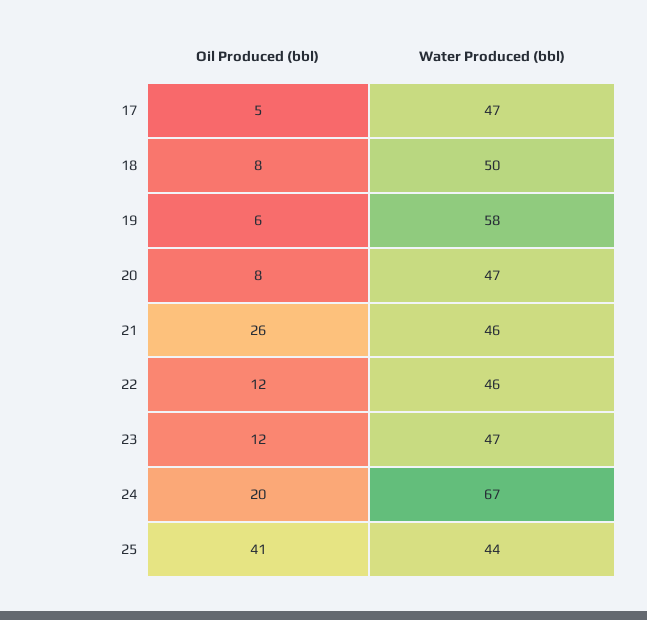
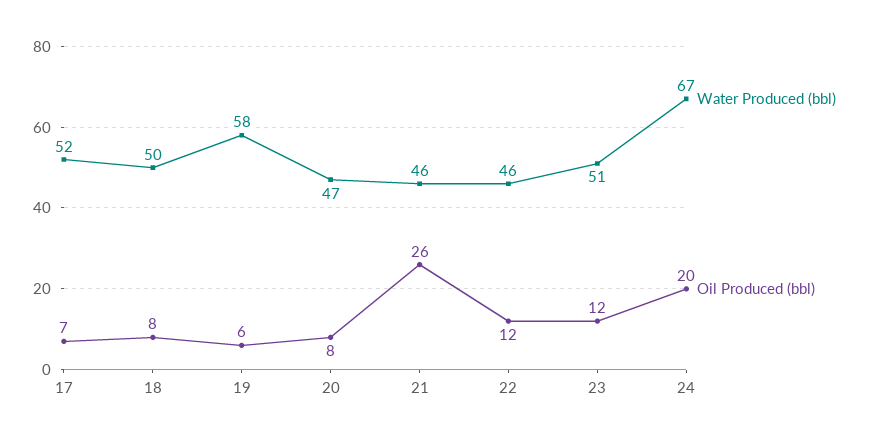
  {
    "Oil Produced (bbl)": {
-     "17": 5,
+     "17": 7,
      "18": 8,
      "19": 6,
      "20": 8,
      "21": 26,
      "22": 12,
      "23": 12,
-     "24": 20,
+     "24": 20
-     "25": 41
    },
    "Water Produced (bbl)": {
-     "17": 47,
+     "17": 52,
      "18": 50,
      "19": 58,
      "20": 47,
      "21": 46,
      "22": 46,
-     "23": 47,
+     "23": 51,
-     "24": 67,
+     "24": 67
-     "25": 44
    }
  }

